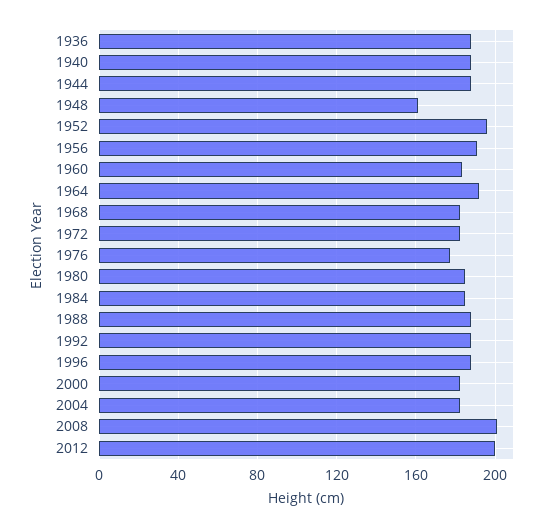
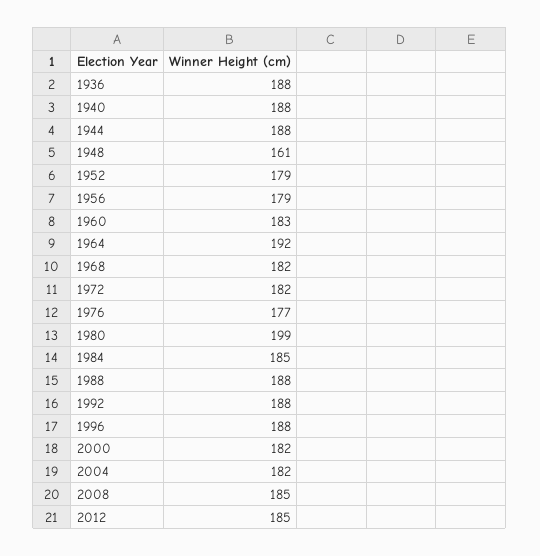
  {
    "1936": 188,
    "1940": 188,
    "1944": 188,
    "1948": 161,
-   "1952": 195,
+   "1952": 179,
-   "1956": 190,
+   "1956": 179,
    "1960": 183,
    "1964": 192,
    "1968": 182,
    "1972": 182,
    "1976": 177,
-   "1980": 185,
+   "1980": 199,
    "1984": 185,
    "1988": 188,
    "1992": 188,
    "1996": 188,
    "2000": 182,
    "2004": 182,
-   "2008": 200,
+   "2008": 185,
-   "2012": 200
+   "2012": 185
  }

